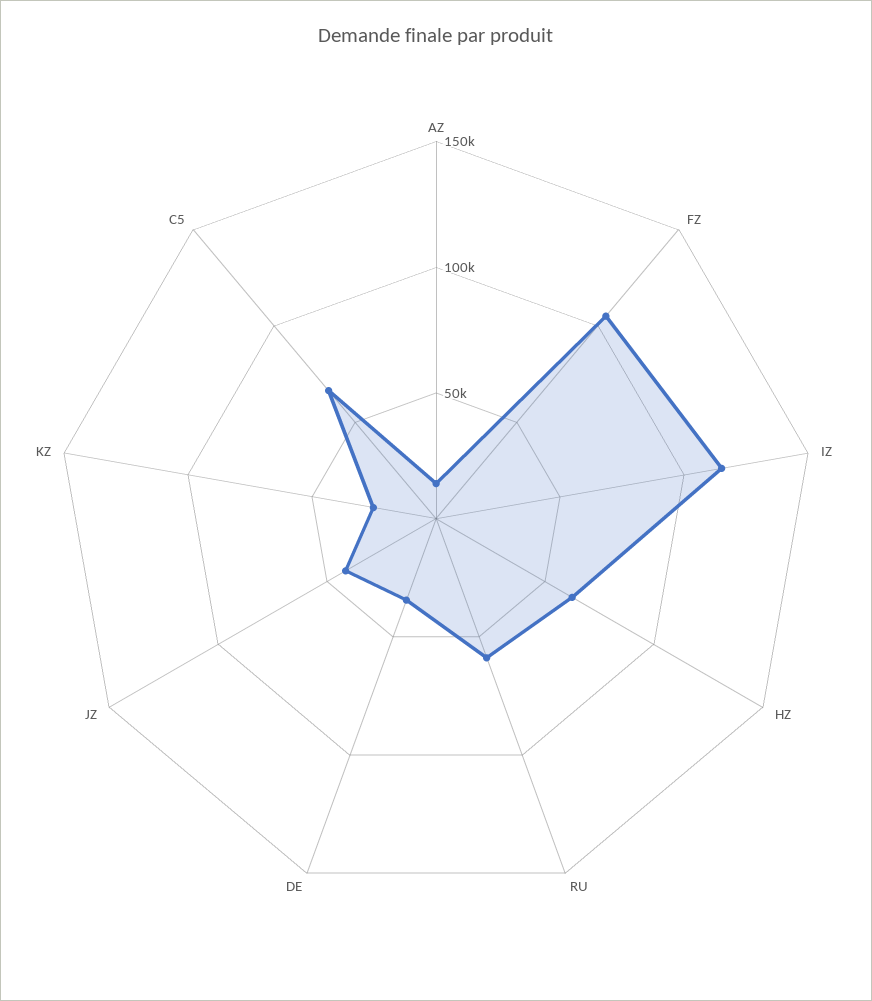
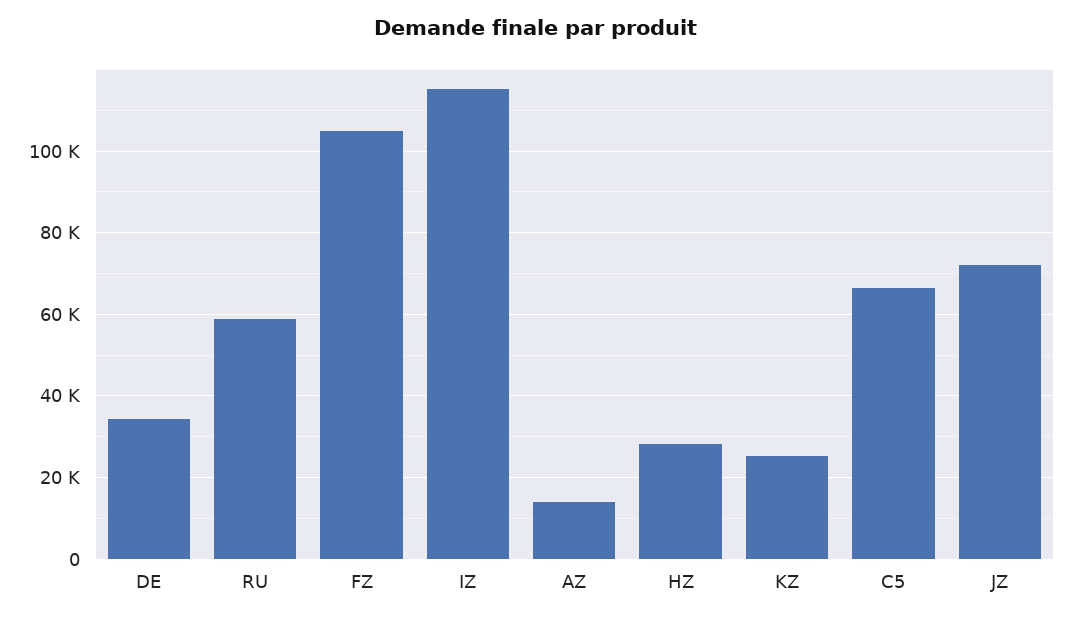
  {
    "AZ": 14000,
    "FZ": 106000,
    "IZ": 116000,
-   "HZ": 60000,
+   "HZ": 28000,
    "RU": 58000,
    "DE": 34000,
-   "JZ": 40000,
+   "JZ": 72000,
    "KZ": 26000,
    "C5": 66000
  }

